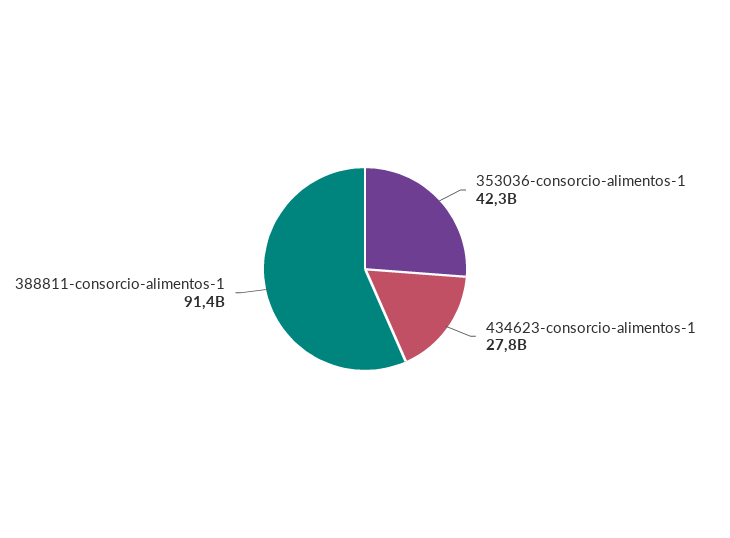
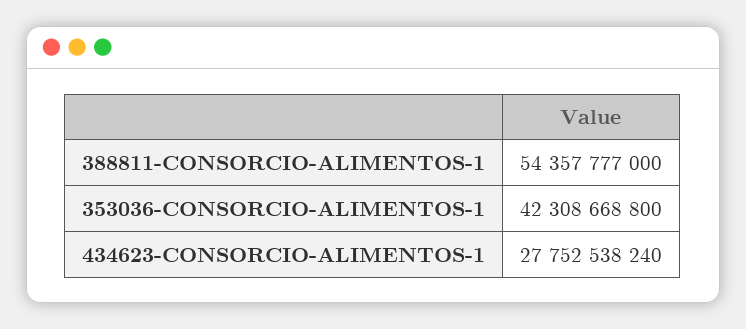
  {
    "353036-consorcio-alimentos-1": 42308668800,
    "434623-consorcio-alimentos-1": 27752538240,
-   "388811-consorcio-alimentos-1": 91400000000
+   "388811-consorcio-alimentos-1": 54357777000
  }

